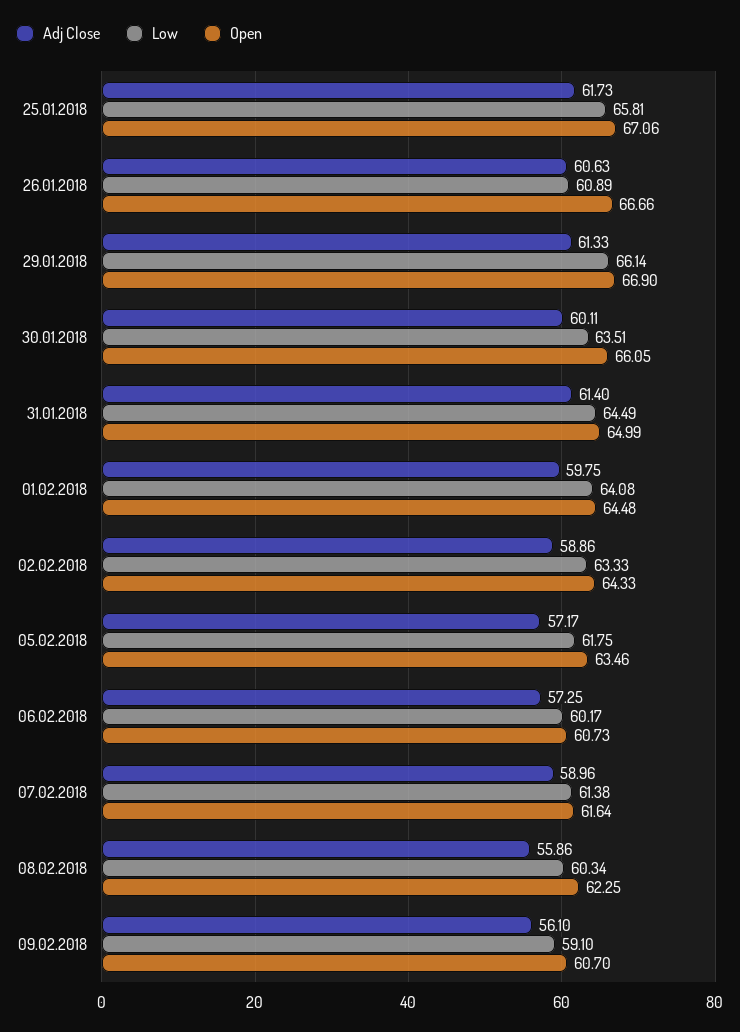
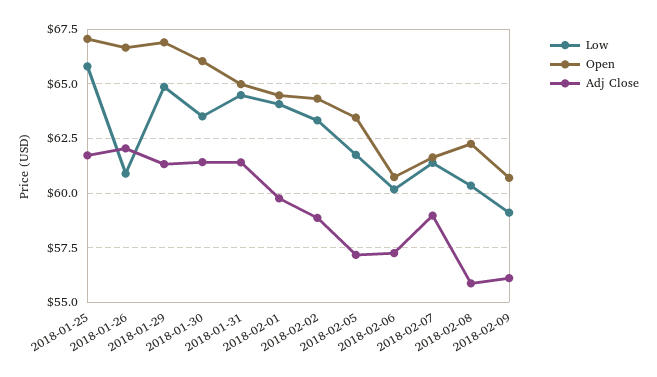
  {
    "Adj Close": {
      "25.01.2018": 61.73,
-     "26.01.2018": 60.63,
+     "26.01.2018": 62,
      "29.01.2018": 61.33,
-     "30.01.2018": 60.11,
+     "30.01.2018": 61.5,
      "31.01.2018": 61.4,
      "01.02.2018": 59.75,
      "02.02.2018": 58.86,
      "05.02.2018": 57.17,
      "06.02.2018": 57.25,
      "07.02.2018": 58.96,
      "08.02.2018": 55.86,
      "09.02.2018": 56.1
    },
    "Low": {
      "25.01.2018": 65.81,
      "26.01.2018": 60.89,
-     "29.01.2018": 66.14,
+     "29.01.2018": 65,
      "30.01.2018": 63.51,
      "31.01.2018": 64.49,
      "01.02.2018": 64.08,
      "02.02.2018": 63.33,
      "05.02.2018": 61.75,
      "06.02.2018": 60.17,
      "07.02.2018": 61.38,
      "08.02.2018": 60.34,
      "09.02.2018": 59.1
    },
    "Open": {
      "25.01.2018": 67.06,
      "26.01.2018": 66.66,
      "29.01.2018": 66.9,
      "30.01.2018": 66.05,
      "31.01.2018": 64.99,
      "01.02.2018": 64.48,
      "02.02.2018": 64.33,
      "05.02.2018": 63.46,
      "06.02.2018": 60.73,
      "07.02.2018": 61.64,
      "08.02.2018": 62.25,
      "09.02.2018": 60.7
    }
  }

